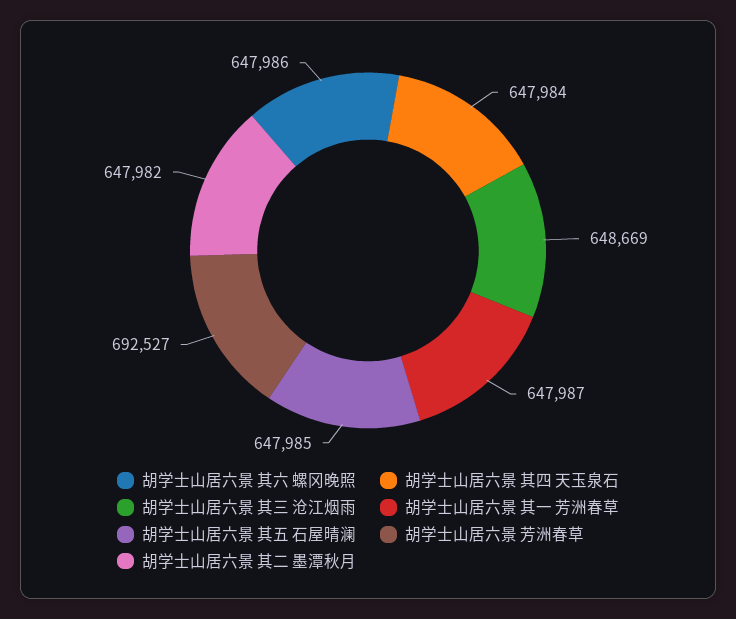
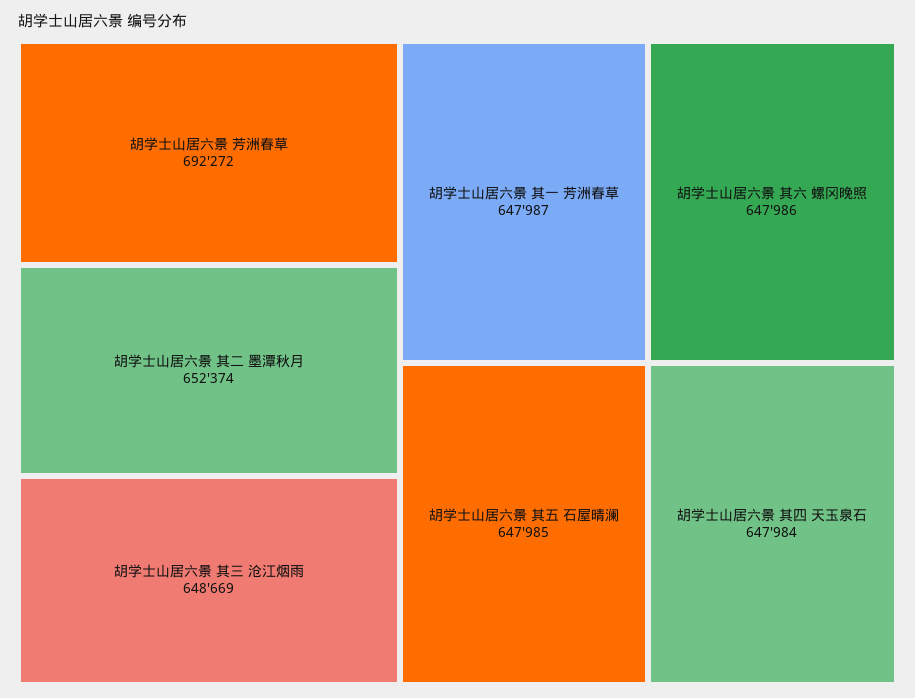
  {
    "胡学士山居六景 其六 螺冈晚照": 647986,
    "胡学士山居六景 其四 天玉泉石": 647984,
    "胡学士山居六景 其三 沧江烟雨": 648669,
    "胡学士山居六景 其一 芳洲春草": 647987,
    "胡学士山居六景 其五 石屋晴澜": 647985,
-   "胡学士山居六景 芳洲春草": 692527,
+   "胡学士山居六景 芳洲春草": 692272,
-   "胡学士山居六景 其二 墨潭秋月": 647982
+   "胡学士山居六景 其二 墨潭秋月": 652374
  }

